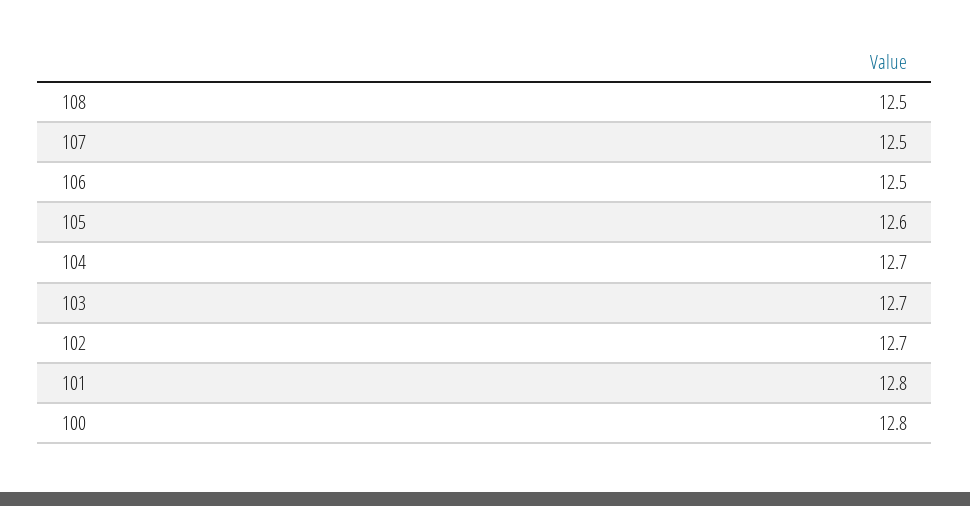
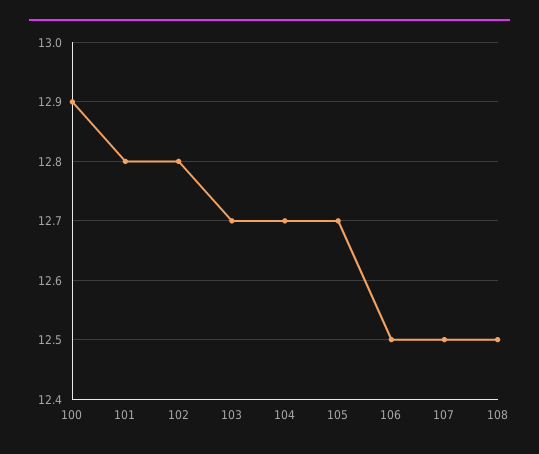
  {
    "108": 12.5,
    "107": 12.5,
    "106": 12.5,
-   "105": 12.6,
+   "105": 12.7,
    "104": 12.7,
    "103": 12.7,
-   "102": 12.7,
+   "102": 12.8,
    "101": 12.8,
-   "100": 12.8
+   "100": 12.9
  }

